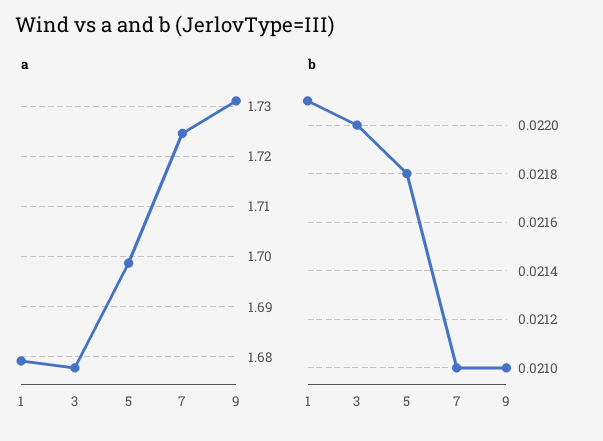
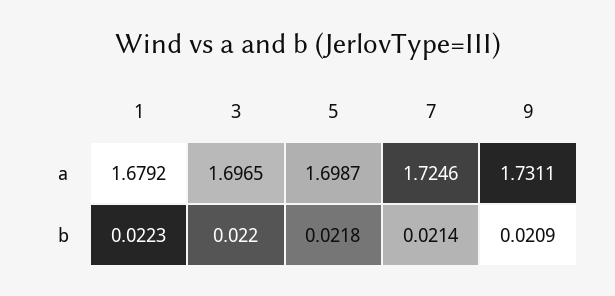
  {
    "a": {
      "1": 1.6792,
-     "3": 1.678,
+     "3": 1.6965,
      "5": 1.6987,
      "7": 1.7246,
      "9": 1.7311
    },
    "b": {
-     "1": 0.0221,
+     "1": 0.0223,
      "3": 0.022,
      "5": 0.0218,
-     "7": 0.021,
+     "7": 0.0214,
-     "9": 0.021
+     "9": 0.0209
    }
  }

